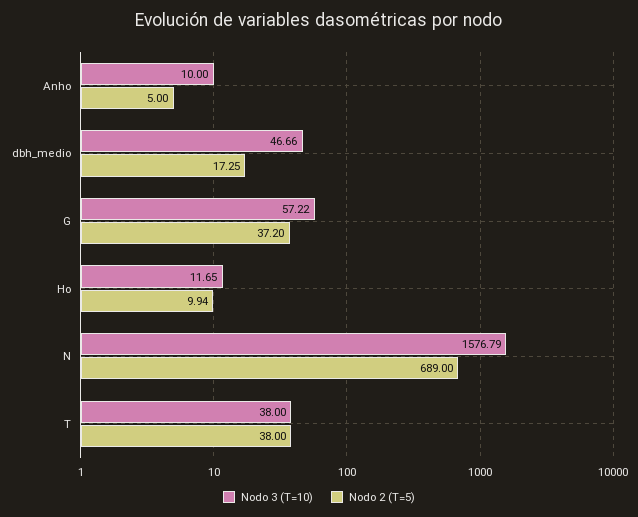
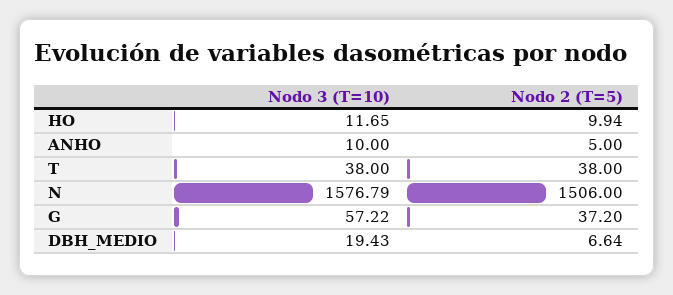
  {
    "Nodo 3 (T=10)": {
      "Anho": 10,
-     "dbh_medio": 46.66,
+     "dbh_medio": 19.43,
      "G": 57.22,
      "Ho": 11.65,
      "N": 1576.79,
      "T": 38
    },
    "Nodo 2 (T=5)": {
      "Anho": 5,
-     "dbh_medio": 17.25,
+     "dbh_medio": 6.64,
      "G": 37.2,
      "Ho": 9.94,
-     "N": 689,
+     "N": 1506,
      "T": 38
    }
  }

